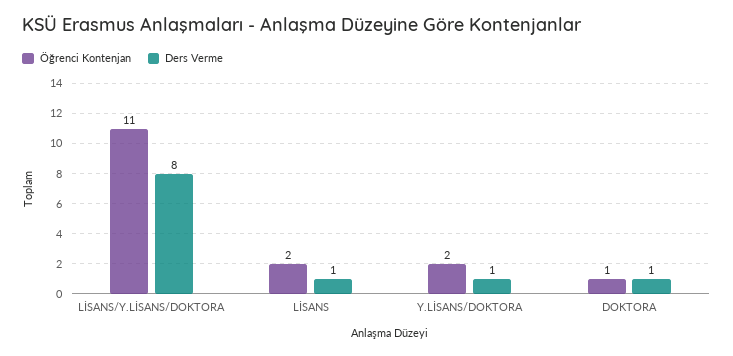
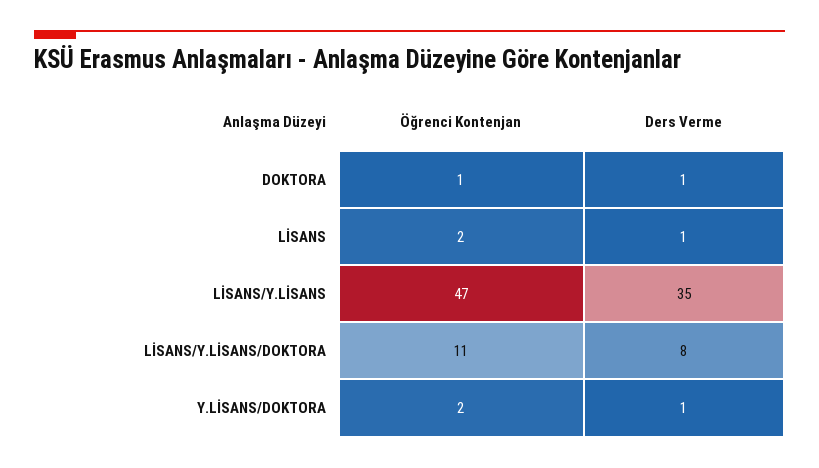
  {
    "Öğrenci Kontenjan": {
      "LİSANS/Y.LİSANS/DOKTORA": 11,
      "LİSANS": 2,
      "Y.LİSANS/DOKTORA": 2,
-     "DOKTORA": 1
+     "DOKTORA": 1,
+     "LİSANS/Y.LİSANS": 47
    },
    "Ders Verme": {
      "LİSANS/Y.LİSANS/DOKTORA": 8,
      "LİSANS": 1,
      "Y.LİSANS/DOKTORA": 1,
-     "DOKTORA": 1
+     "DOKTORA": 1,
+     "LİSANS/Y.LİSANS": 35
    }
  }

